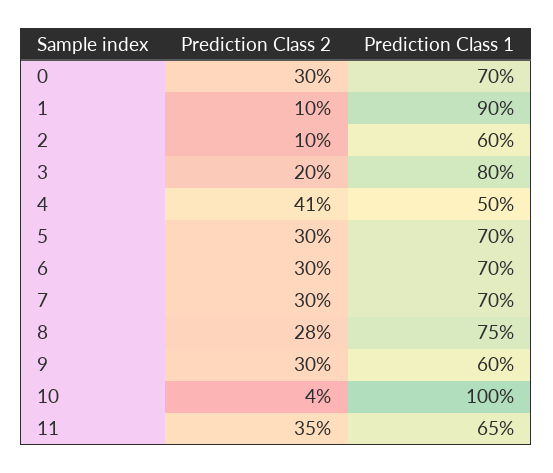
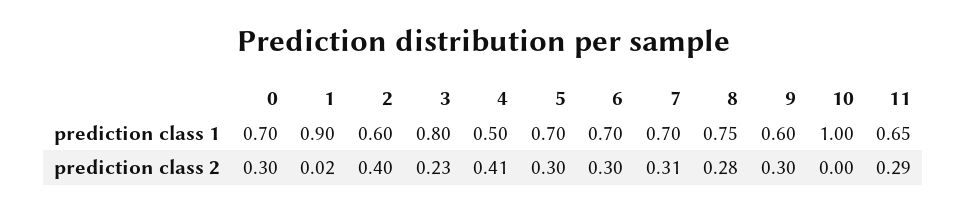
  {
    "Prediction Class 2": {
      "0": 0.3,
-     "1": 0.1,
+     "1": 0.02,
-     "2": 0.1,
+     "2": 0.4,
-     "3": 0.2,
+     "3": 0.23,
      "4": 0.41,
      "5": 0.3,
      "6": 0.3,
-     "7": 0.3,
+     "7": 0.31,
      "8": 0.28,
      "9": 0.3,
-     "10": 0.04,
+     "10": 0,
-     "11": 0.35
+     "11": 0.29
    },
    "Prediction Class 1": {
      "0": 0.7,
      "1": 0.9,
      "2": 0.6,
      "3": 0.8,
      "4": 0.5,
      "5": 0.7,
      "6": 0.7,
      "7": 0.7,
      "8": 0.75,
      "9": 0.6,
      "10": 1,
      "11": 0.65
    }
  }

